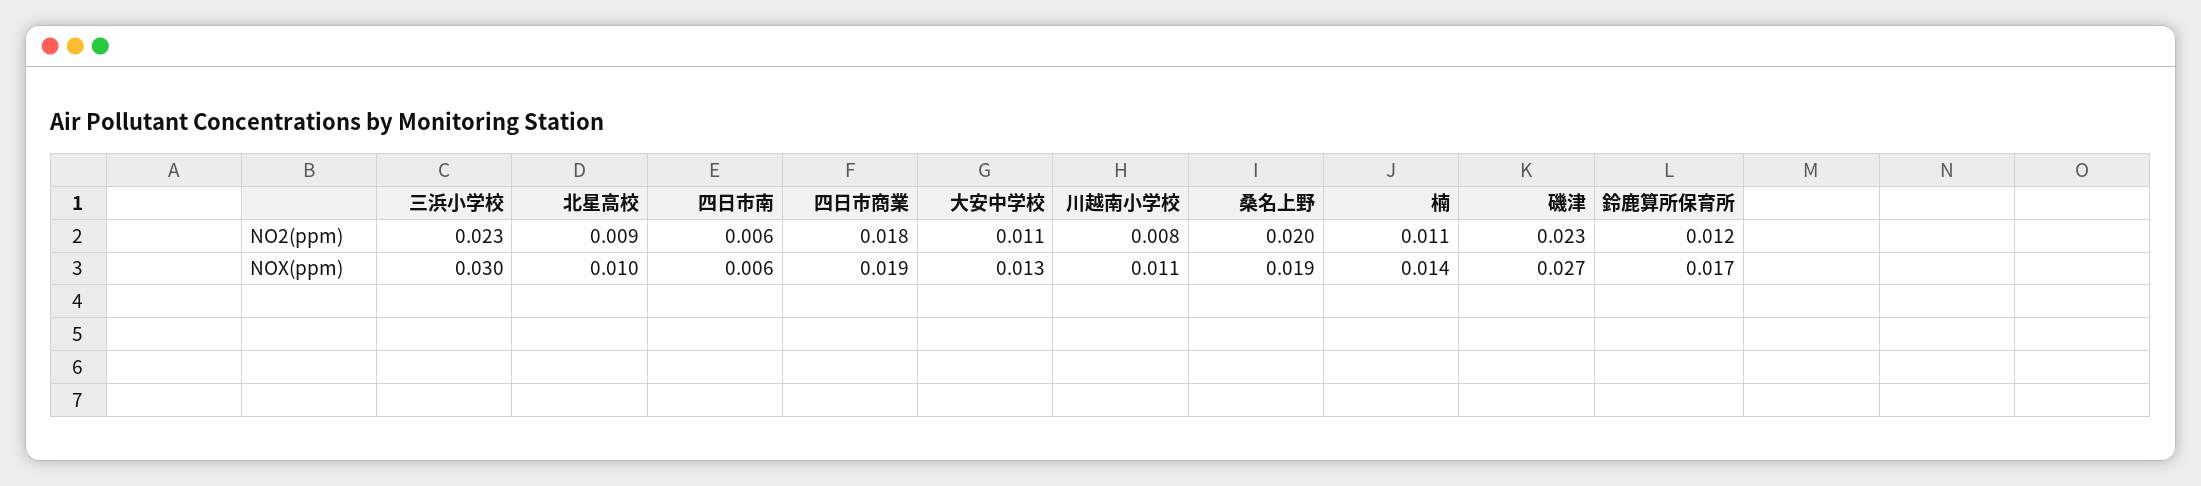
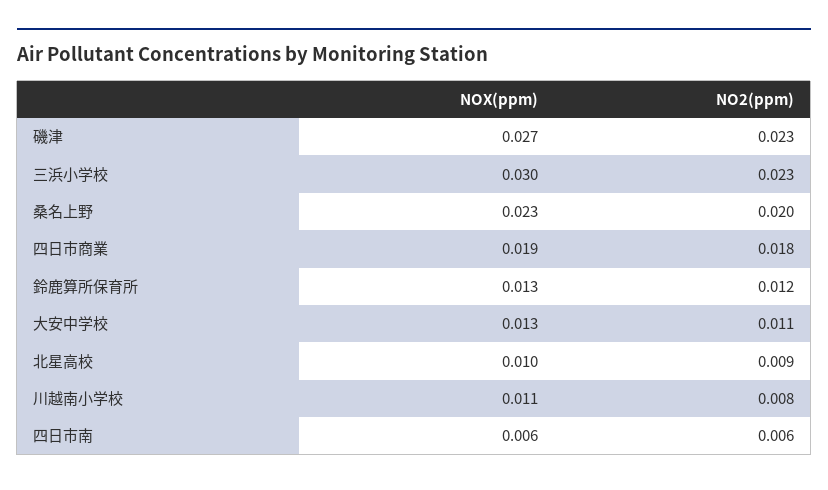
  {
    "三浜小学校": {
      "NO2(ppm)": 0.023,
      "NOX(ppm)": 0.03
    },
    "北星高校": {
      "NO2(ppm)": 0.009,
      "NOX(ppm)": 0.01
    },
    "四日市南": {
      "NO2(ppm)": 0.006,
      "NOX(ppm)": 0.006
    },
    "四日市商業": {
      "NO2(ppm)": 0.018,
      "NOX(ppm)": 0.019
    },
    "大安中学校": {
      "NO2(ppm)": 0.011,
      "NOX(ppm)": 0.013
    },
    "川越南小学校": {
      "NO2(ppm)": 0.008,
      "NOX(ppm)": 0.011
    },
    "桑名上野": {
      "NO2(ppm)": 0.02,
-     "NOX(ppm)": 0.019
+     "NOX(ppm)": 0.023
    },
-   "楠": {
-     "NO2(ppm)": 0.011,
-     "NOX(ppm)": 0.014
-   },
    "磯津": {
      "NO2(ppm)": 0.023,
      "NOX(ppm)": 0.027
    },
    "鈴鹿算所保育所": {
      "NO2(ppm)": 0.012,
-     "NOX(ppm)": 0.017
+     "NOX(ppm)": 0.013
    }
  }

